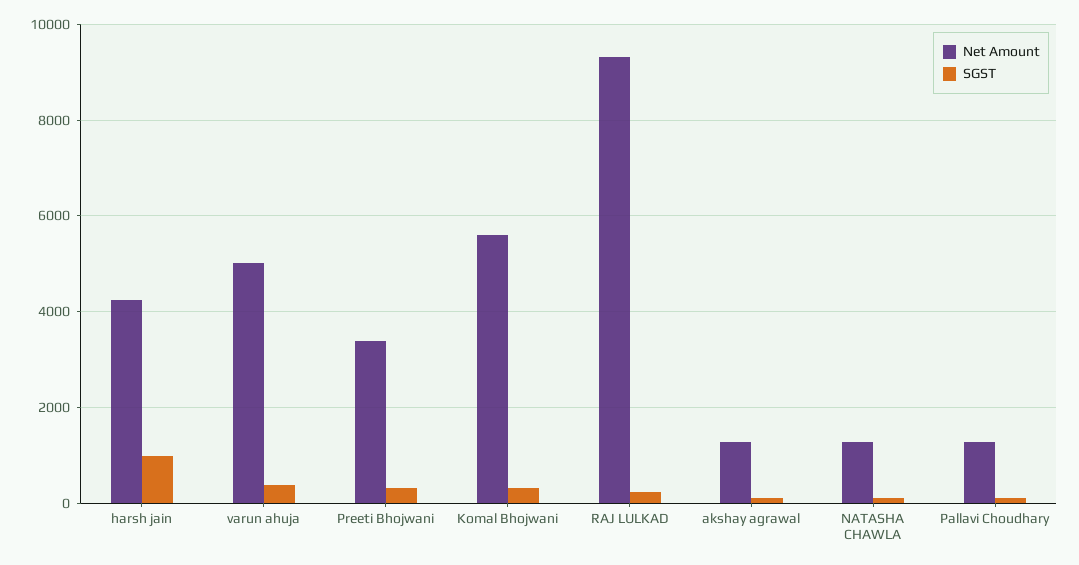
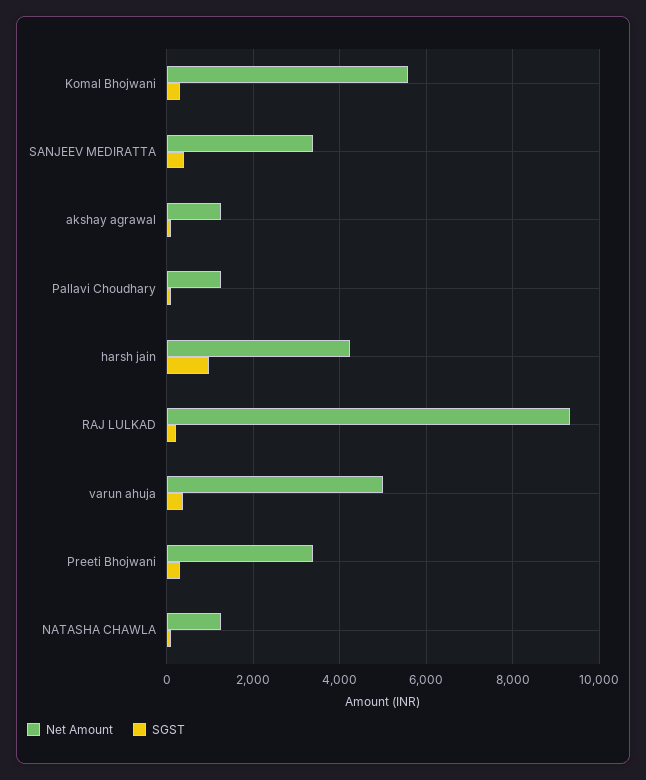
  {
    "Net Amount": {
      "harsh jain": 4200,
      "varun ahuja": 5000,
      "Preeti Bhojwani": 3400,
      "Komal Bhojwani": 5600,
      "RAJ LULKAD": 9400,
      "akshay agrawal": 1200,
      "NATASHA CHAWLA": 1200,
-     "Pallavi Choudhary": 1200
+     "Pallavi Choudhary": 1200,
+     "SANJEEV MEDIRATTA": 3400
    },
    "SGST": {
      "harsh jain": 1000,
      "varun ahuja": 400,
      "Preeti Bhojwani": 400,
      "Komal Bhojwani": 400,
      "RAJ LULKAD": 200,
      "akshay agrawal": 200,
      "NATASHA CHAWLA": 200,
-     "Pallavi Choudhary": 200
+     "Pallavi Choudhary": 200,
+     "SANJEEV MEDIRATTA": 400
    }
  }

